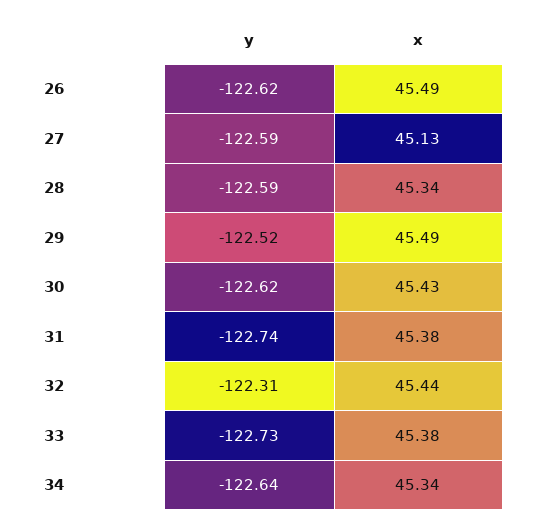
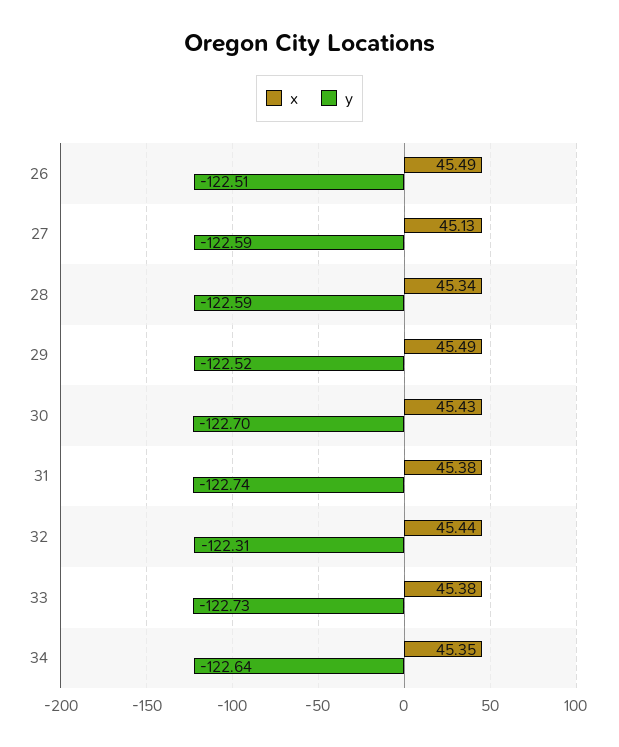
  {
    "y": {
-     "26": -122.62,
+     "26": -122.51,
      "27": -122.59,
      "28": -122.59,
      "29": -122.52,
-     "30": -122.62,
+     "30": -122.7,
      "31": -122.74,
      "32": -122.31,
      "33": -122.73,
      "34": -122.64
    },
    "x": {
      "26": 45.49,
      "27": 45.13,
      "28": 45.34,
      "29": 45.49,
      "30": 45.43,
      "31": 45.38,
      "32": 45.44,
      "33": 45.38,
-     "34": 45.34
+     "34": 45.35
    }
  }

